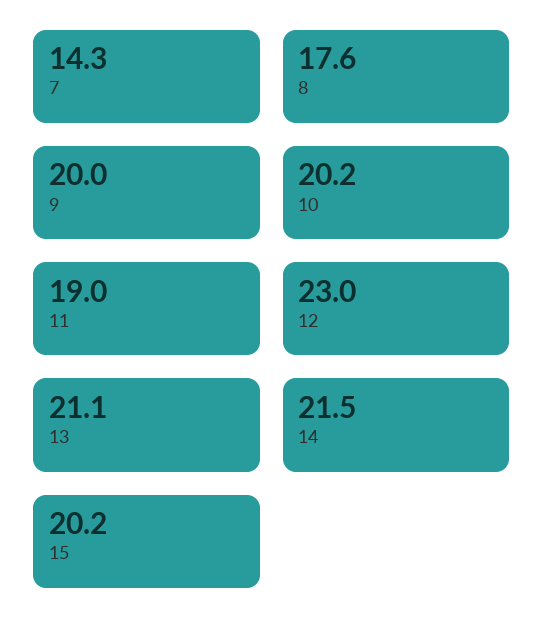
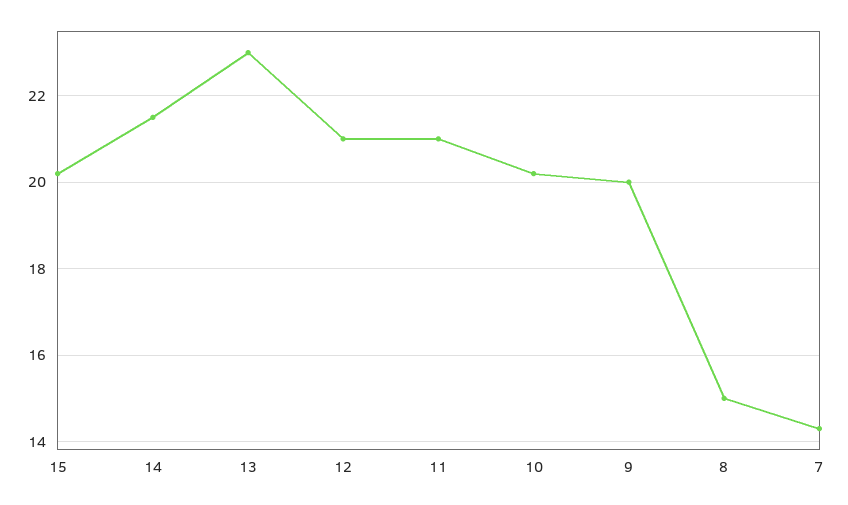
  {
    "7": 14.3,
-   "8": 17.6,
+   "8": 15,
    "9": 20,
    "10": 20.2,
-   "11": 19,
+   "11": 21,
-   "12": 23,
+   "12": 21,
-   "13": 21.1,
+   "13": 23,
    "14": 21.5,
    "15": 20.2
  }

